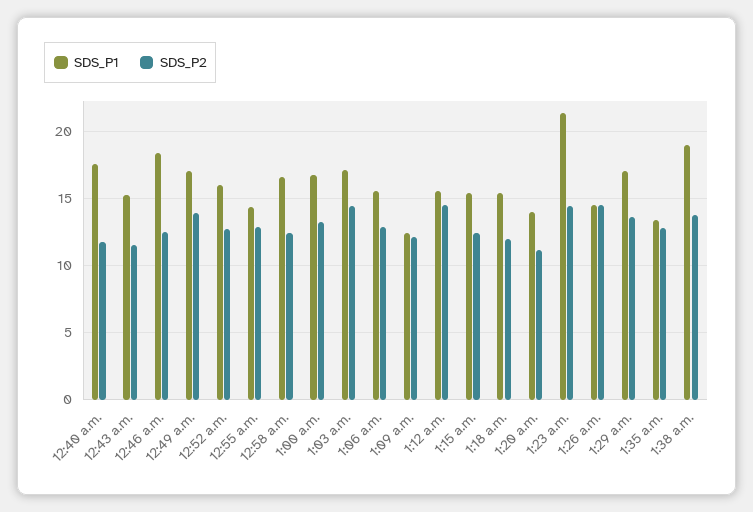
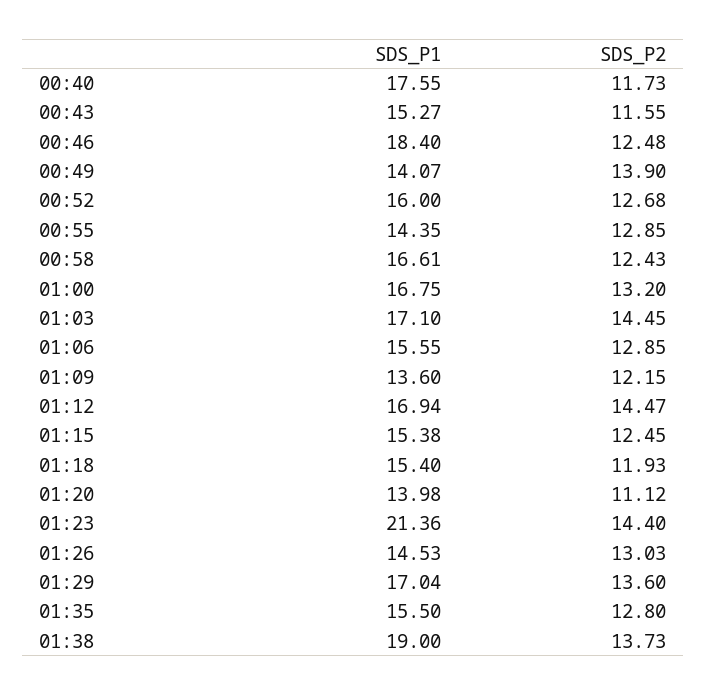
  {
    "SDS_P1": {
      "12:40 a.m.": 17.55,
      "12:43 a.m.": 15.27,
      "12:46 a.m.": 18.4,
-     "12:49 a.m.": 17,
+     "12:49 a.m.": 14.07,
      "12:52 a.m.": 16,
      "12:55 a.m.": 14.35,
      "12:58 a.m.": 16.61,
      "1:00 a.m.": 16.75,
      "1:03 a.m.": 17.1,
      "1:06 a.m.": 15.55,
-     "1:09 a.m.": 12.5,
+     "1:09 a.m.": 13.6,
-     "1:12 a.m.": 15.5,
+     "1:12 a.m.": 16.94,
      "1:15 a.m.": 15.38,
      "1:18 a.m.": 15.4,
      "1:20 a.m.": 13.98,
      "1:23 a.m.": 21.36,
      "1:26 a.m.": 14.53,
      "1:29 a.m.": 17.04,
-     "1:35 a.m.": 13.5,
+     "1:35 a.m.": 15.5,
      "1:38 a.m.": 19
    },
    "SDS_P2": {
      "12:40 a.m.": 11.73,
      "12:43 a.m.": 11.55,
      "12:46 a.m.": 12.48,
      "12:49 a.m.": 13.9,
      "12:52 a.m.": 12.68,
      "12:55 a.m.": 12.85,
      "12:58 a.m.": 12.43,
      "1:00 a.m.": 13.2,
      "1:03 a.m.": 14.45,
      "1:06 a.m.": 12.85,
      "1:09 a.m.": 12.15,
      "1:12 a.m.": 14.47,
      "1:15 a.m.": 12.45,
      "1:18 a.m.": 11.93,
      "1:20 a.m.": 11.12,
      "1:23 a.m.": 14.4,
-     "1:26 a.m.": 14.5,
+     "1:26 a.m.": 13.03,
      "1:29 a.m.": 13.6,
      "1:35 a.m.": 12.8,
      "1:38 a.m.": 13.73
    }
  }

